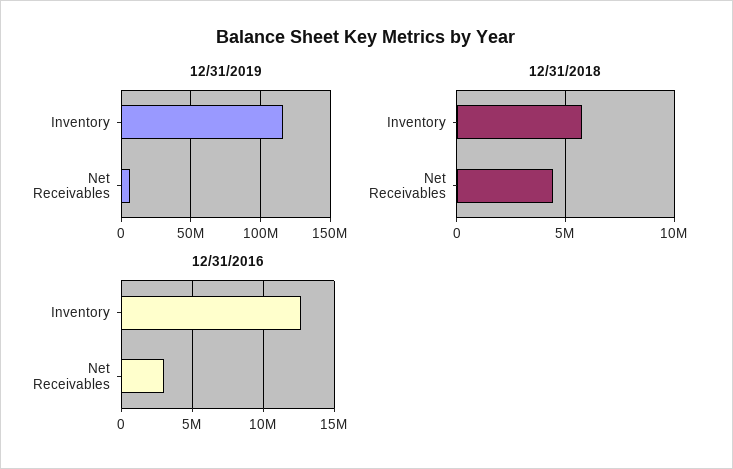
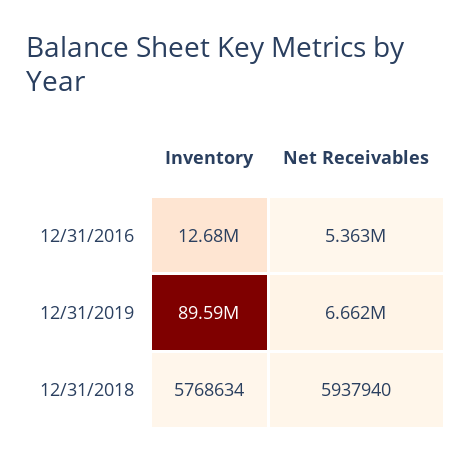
  {
    "12/31/2019": {
-     "Inventory": 115000000,
+     "Inventory": 89590000,
      "Net Receivables": 6662000
    },
    "12/31/2018": {
      "Inventory": 5768634,
-     "Net Receivables": 4500000
+     "Net Receivables": 5937940
    },
    "12/31/2016": {
      "Inventory": 12680000,
-     "Net Receivables": 3000000
+     "Net Receivables": 5363000
    }
  }

